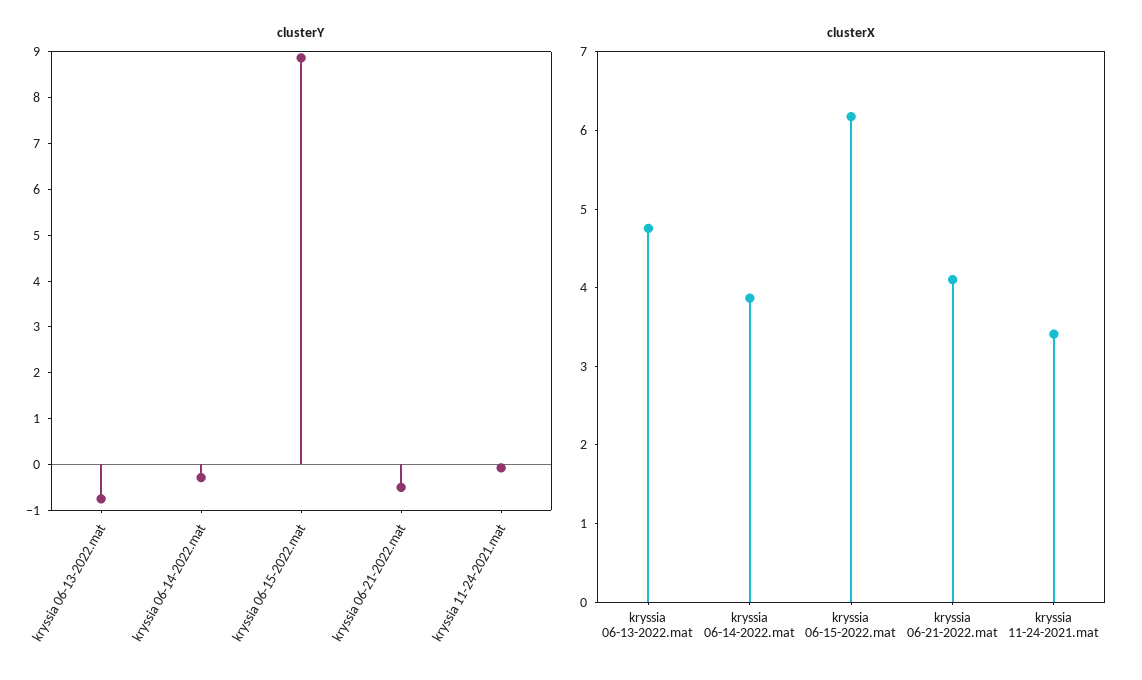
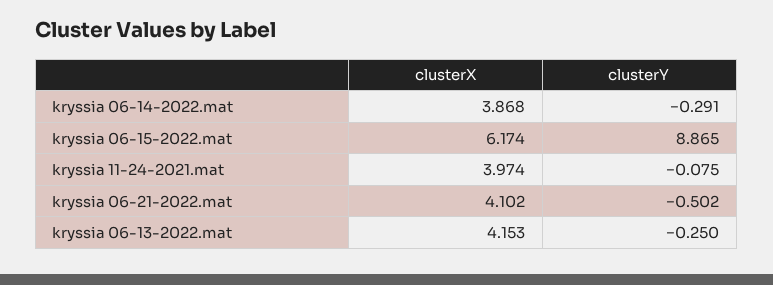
  {
    "clusterY": {
-     "kryssia 06-13-2022.mat": -0.8,
+     "kryssia 06-13-2022.mat": -0.25,
      "kryssia 06-14-2022.mat": -0.291,
      "kryssia 06-15-2022.mat": 8.865,
      "kryssia 06-21-2022.mat": -0.502,
      "kryssia 11-24-2021.mat": -0.075
    },
    "clusterX": {
-     "kryssia 06-13-2022.mat": 4.8,
+     "kryssia 06-13-2022.mat": 4.153,
      "kryssia 06-14-2022.mat": 3.868,
      "kryssia 06-15-2022.mat": 6.174,
      "kryssia 06-21-2022.mat": 4.102,
-     "kryssia 11-24-2021.mat": 3.4
+     "kryssia 11-24-2021.mat": 3.974
    }
  }

